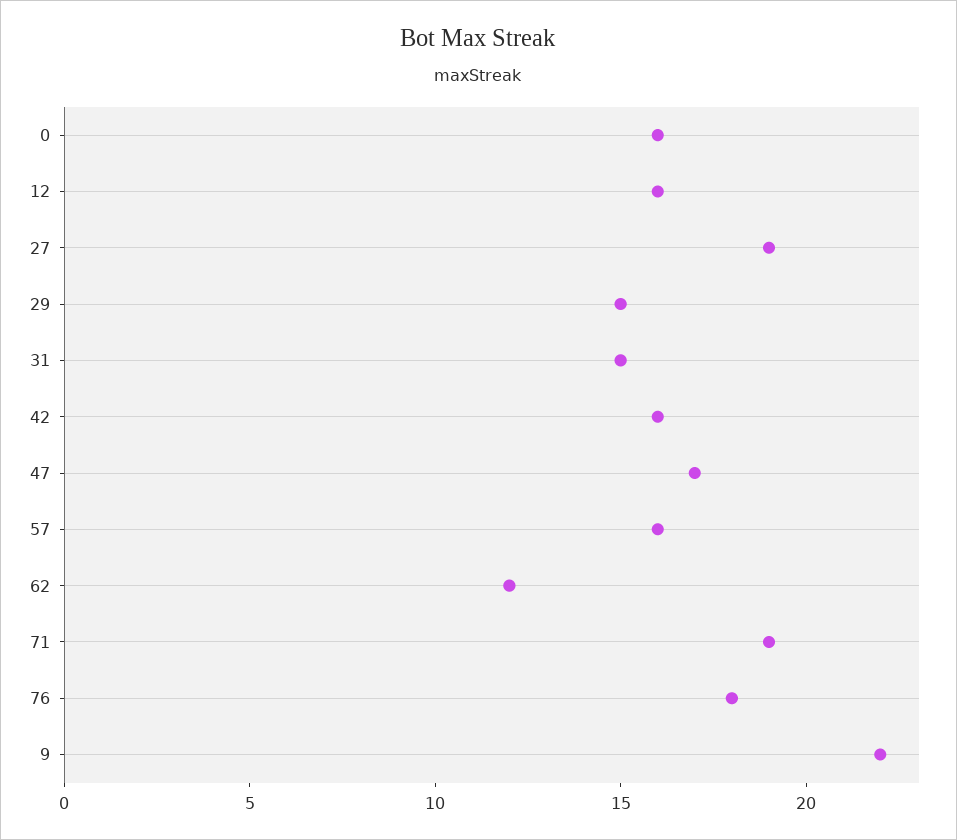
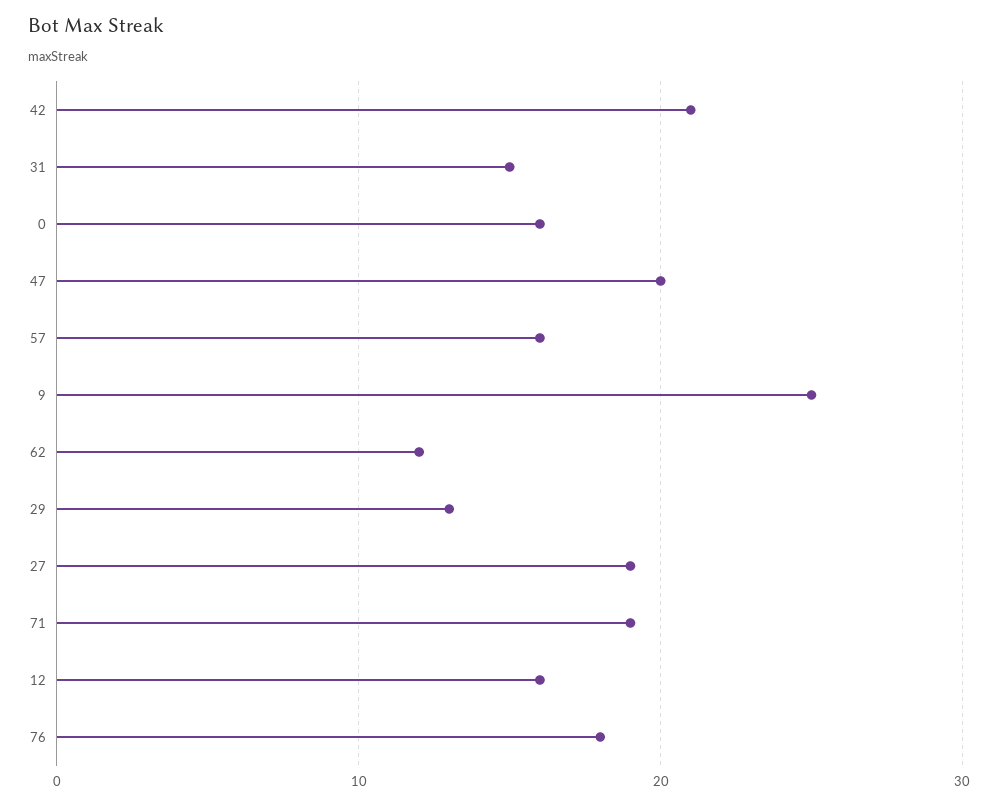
  {
    "0": 16,
    "12": 16,
    "27": 19,
-   "29": 15,
+   "29": 13,
    "31": 15,
-   "42": 16,
+   "42": 21,
-   "47": 17,
+   "47": 20,
    "57": 16,
    "62": 12,
    "71": 19,
    "76": 18,
-   "9": 22
+   "9": 25
  }

